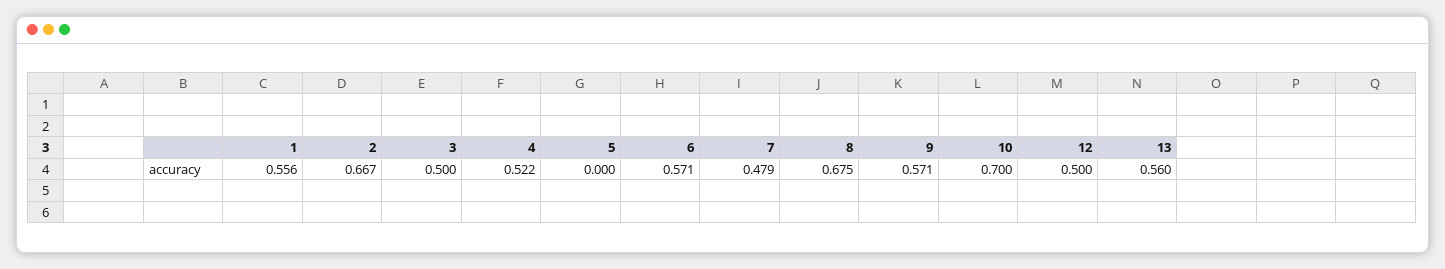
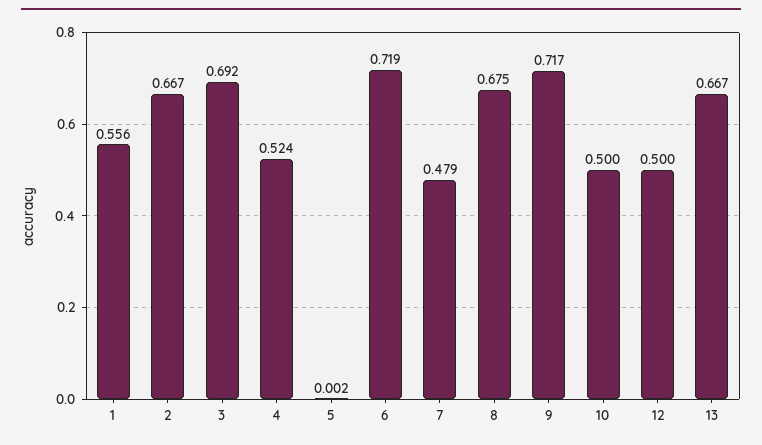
  {
    "1": 0.556,
    "2": 0.667,
-   "3": 0.5,
+   "3": 0.692,
-   "4": 0.522,
+   "4": 0.524,
-   "5": 0,
+   "5": 0.002,
-   "6": 0.571,
+   "6": 0.719,
    "7": 0.479,
    "8": 0.675,
-   "9": 0.571,
+   "9": 0.717,
-   "10": 0.7,
+   "10": 0.5,
    "12": 0.5,
-   "13": 0.56
+   "13": 0.667
  }

